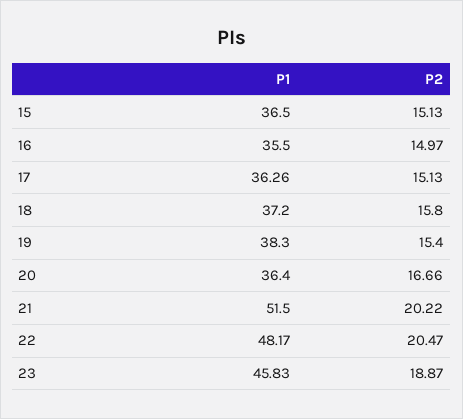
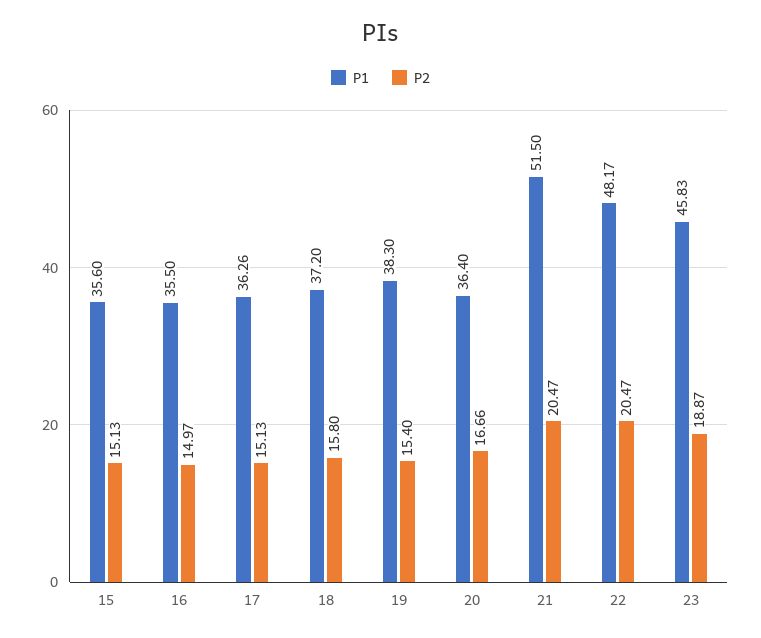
  {
    "P1": {
-     "15": 36.5,
+     "15": 35.6,
      "16": 35.5,
      "17": 36.26,
      "18": 37.2,
      "19": 38.3,
      "20": 36.4,
      "21": 51.5,
      "22": 48.17,
      "23": 45.83
    },
    "P2": {
      "15": 15.13,
      "16": 14.97,
      "17": 15.13,
      "18": 15.8,
      "19": 15.4,
      "20": 16.66,
-     "21": 20.22,
+     "21": 20.47,
      "22": 20.47,
      "23": 18.87
    }
  }

